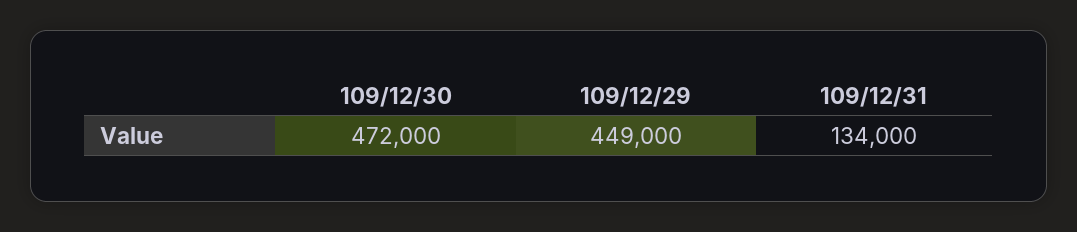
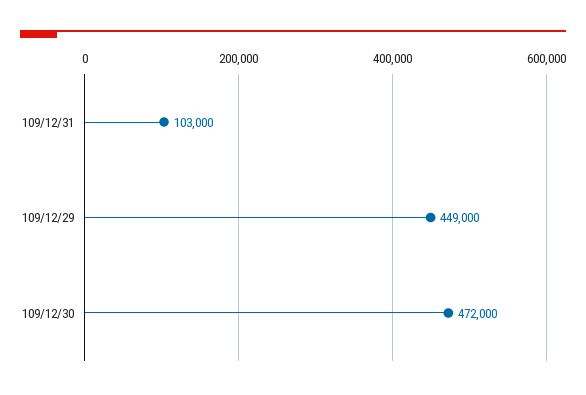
  {
    "109/12/30": 472000,
    "109/12/29": 449000,
-   "109/12/31": 134000
+   "109/12/31": 103000
  }

